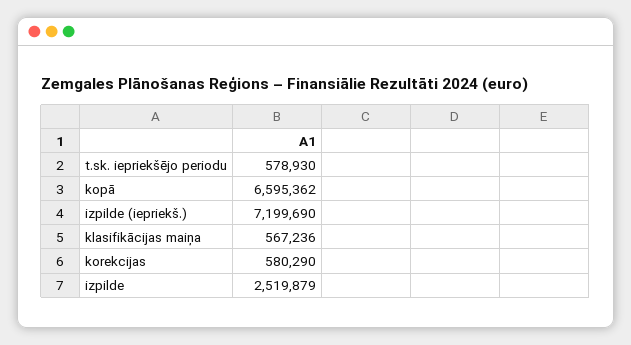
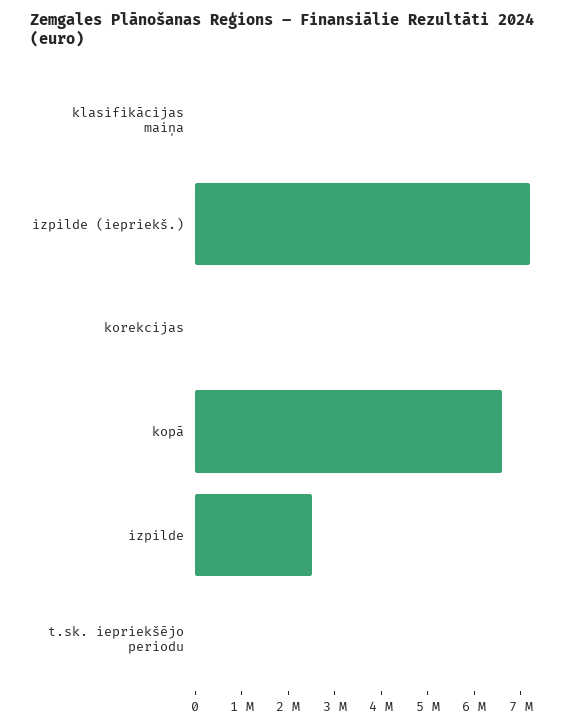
  {
-   "t.sk. iepriekšējo periodu": 578930,
+   "t.sk. iepriekšējo periodu": 0,
    "kopā": 6595362,
    "izpilde (iepriekš.)": 7199690,
-   "klasifikācijas maiņa": 567236,
+   "klasifikācijas maiņa": 0,
-   "korekcijas": 580290,
+   "korekcijas": 0,
    "izpilde": 2519879
  }

